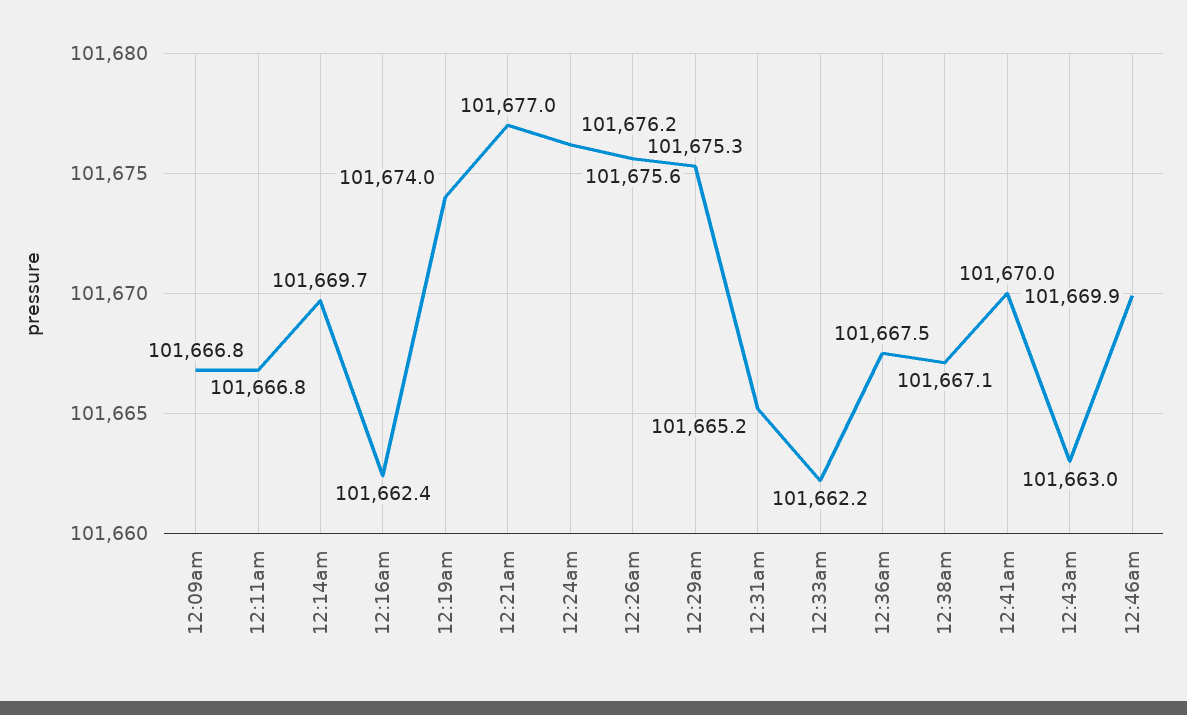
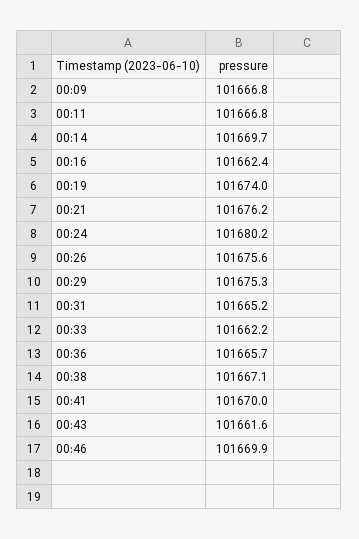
  {
    "12:09am": 101666.8,
    "12:11am": 101666.8,
    "12:14am": 101669.7,
    "12:16am": 101662.4,
    "12:19am": 101674,
-   "12:21am": 101677,
+   "12:21am": 101676.2,
-   "12:24am": 101676.2,
+   "12:24am": 101680.2,
    "12:26am": 101675.6,
    "12:29am": 101675.3,
    "12:31am": 101665.2,
    "12:33am": 101662.2,
-   "12:36am": 101667.5,
+   "12:36am": 101665.7,
    "12:38am": 101667.1,
    "12:41am": 101670,
-   "12:43am": 101663,
+   "12:43am": 101661.6,
    "12:46am": 101669.9
  }

